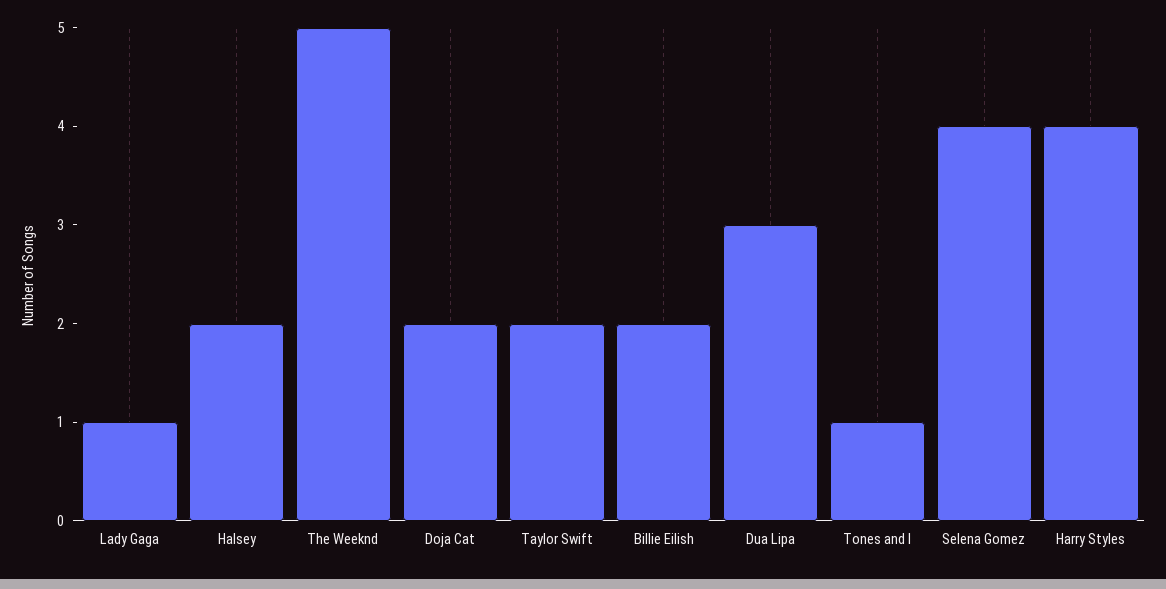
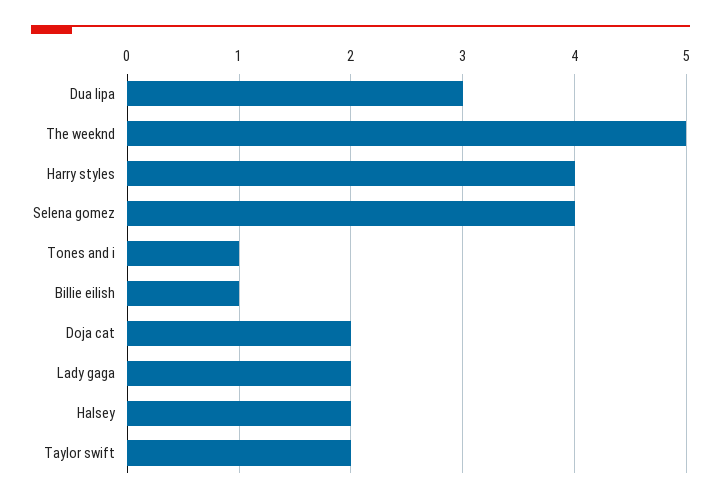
  {
-   "Lady Gaga": 1,
+   "Lady Gaga": 2,
    "Halsey": 2,
    "The Weeknd": 5,
    "Doja Cat": 2,
    "Taylor Swift": 2,
-   "Billie Eilish": 2,
+   "Billie Eilish": 1,
    "Dua Lipa": 3,
    "Tones and I": 1,
    "Selena Gomez": 4,
    "Harry Styles": 4
  }

